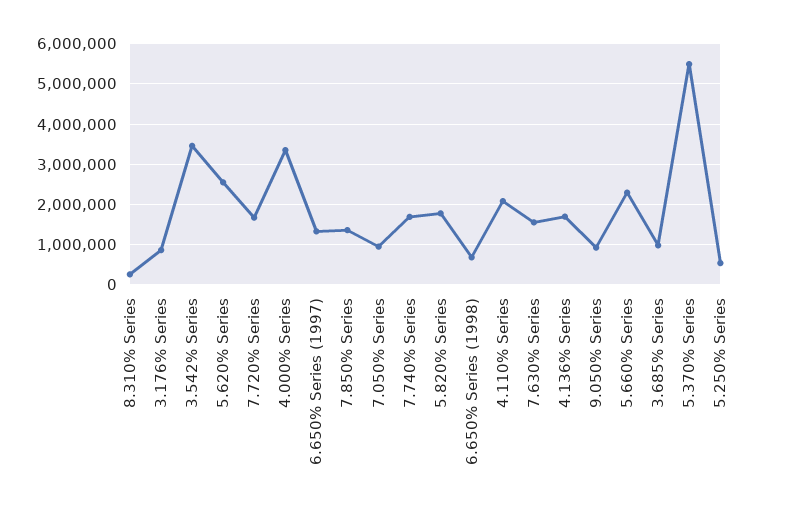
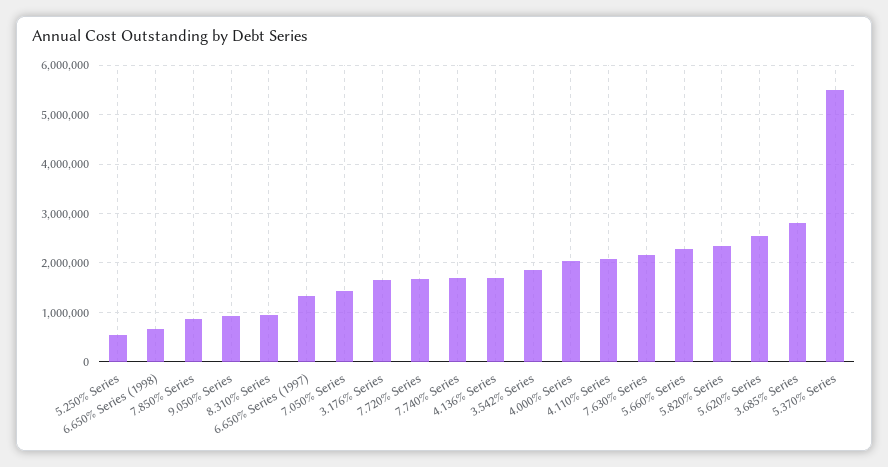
  {
-   "8.310% Series": 200000,
+   "8.310% Series": 1000000,
-   "3.176% Series": 800000,
+   "3.176% Series": 1600000,
-   "3.542% Series": 3400000,
+   "3.542% Series": 1800000,
    "5.620% Series": 2600000,
    "7.720% Series": 1600000,
-   "4.000% Series": 3400000,
+   "4.000% Series": 2000000,
    "6.650% Series (1997)": 1400000,
-   "7.850% Series": 1400000,
+   "7.850% Series": 800000,
-   "7.050% Series": 1000000,
+   "7.050% Series": 1400000,
    "7.740% Series": 1600000,
-   "5.820% Series": 1800000,
+   "5.820% Series": 2400000,
    "6.650% Series (1998)": 600000,
    "4.110% Series": 2000000,
-   "7.630% Series": 1600000,
+   "7.630% Series": 2200000,
    "4.136% Series": 1600000,
    "9.050% Series": 1000000,
    "5.660% Series": 2200000,
-   "3.685% Series": 1000000,
+   "3.685% Series": 2800000,
    "5.370% Series": 5400000,
    "5.250% Series": 600000
  }

